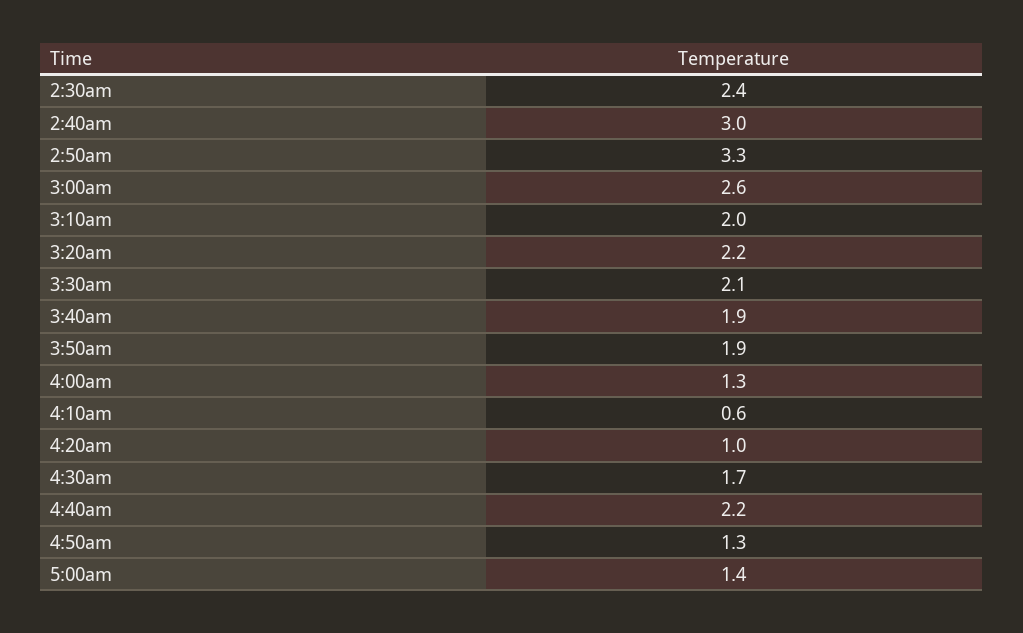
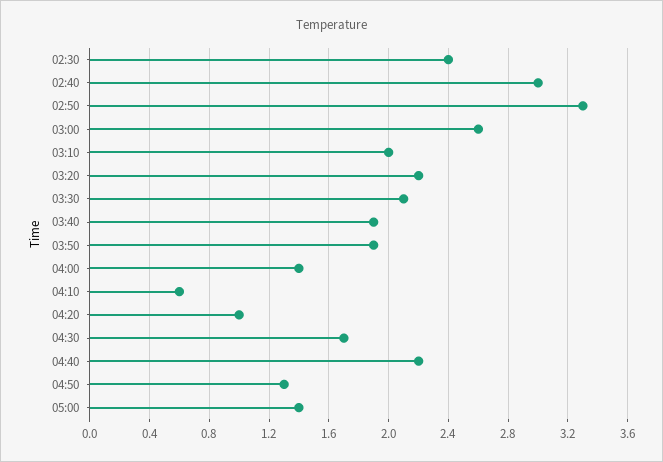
  {
    "2:30am": 2.4,
    "2:40am": 3,
    "2:50am": 3.3,
    "3:00am": 2.6,
    "3:10am": 2,
    "3:20am": 2.2,
    "3:30am": 2.1,
    "3:40am": 1.9,
    "3:50am": 1.9,
-   "4:00am": 1.3,
+   "4:00am": 1.4,
    "4:10am": 0.6,
    "4:20am": 1,
    "4:30am": 1.7,
    "4:40am": 2.2,
    "4:50am": 1.3,
    "5:00am": 1.4
  }

